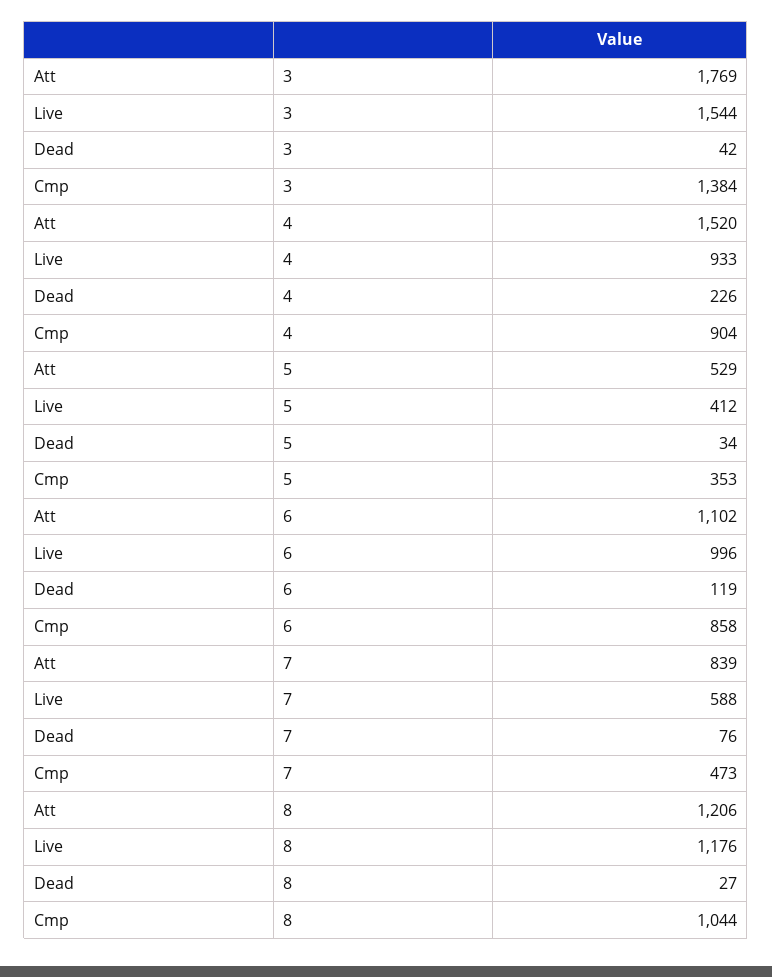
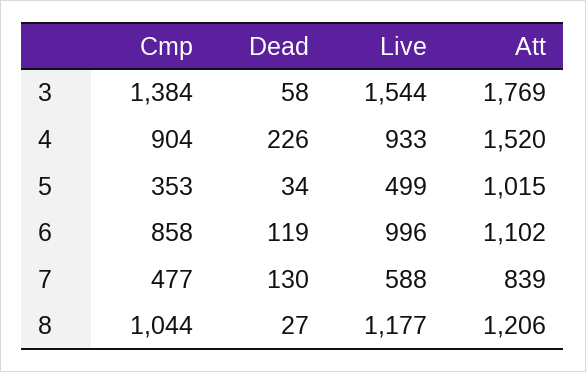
  {
    "Att": {
      "3": 1769,
      "4": 1520,
-     "5": 529,
+     "5": 1015,
      "6": 1102,
      "7": 839,
      "8": 1206
    },
    "Live": {
      "3": 1544,
      "4": 933,
-     "5": 412,
+     "5": 499,
      "6": 996,
      "7": 588,
-     "8": 1176
+     "8": 1177
    },
    "Dead": {
-     "3": 42,
+     "3": 58,
      "4": 226,
      "5": 34,
      "6": 119,
-     "7": 76,
+     "7": 130,
      "8": 27
    },
    "Cmp": {
      "3": 1384,
      "4": 904,
      "5": 353,
      "6": 858,
-     "7": 473,
+     "7": 477,
      "8": 1044
    }
  }

